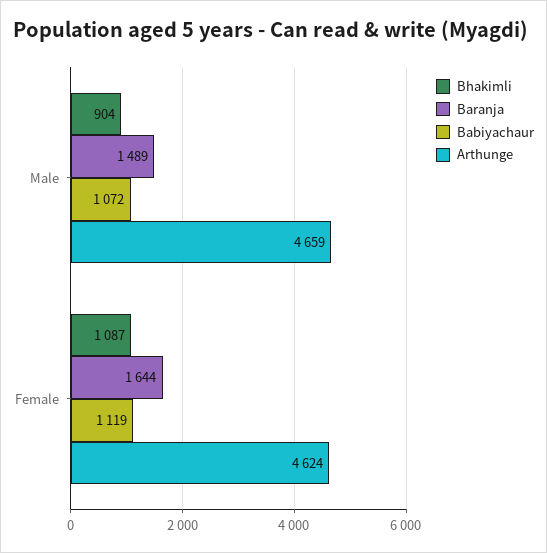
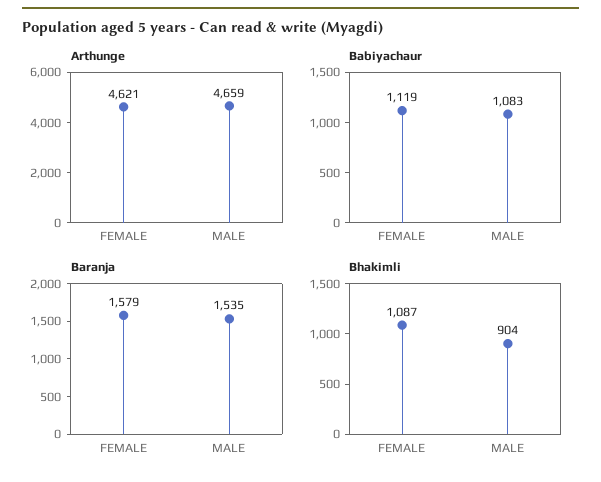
  {
    "Bhakimli": {
      "Male": 904,
      "Female": 1087
    },
    "Baranja": {
-     "Male": 1489,
+     "Male": 1535,
-     "Female": 1644
+     "Female": 1579
    },
    "Babiyachaur": {
-     "Male": 1072,
+     "Male": 1083,
      "Female": 1119
    },
    "Arthunge": {
      "Male": 4659,
-     "Female": 4624
+     "Female": 4621
    }
  }

